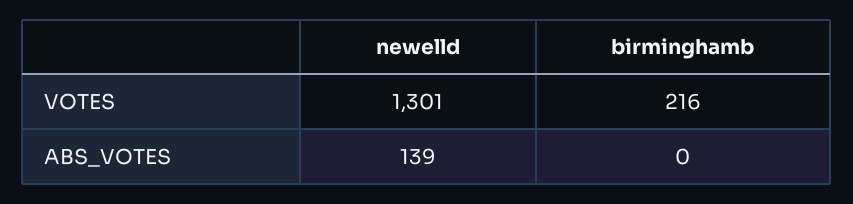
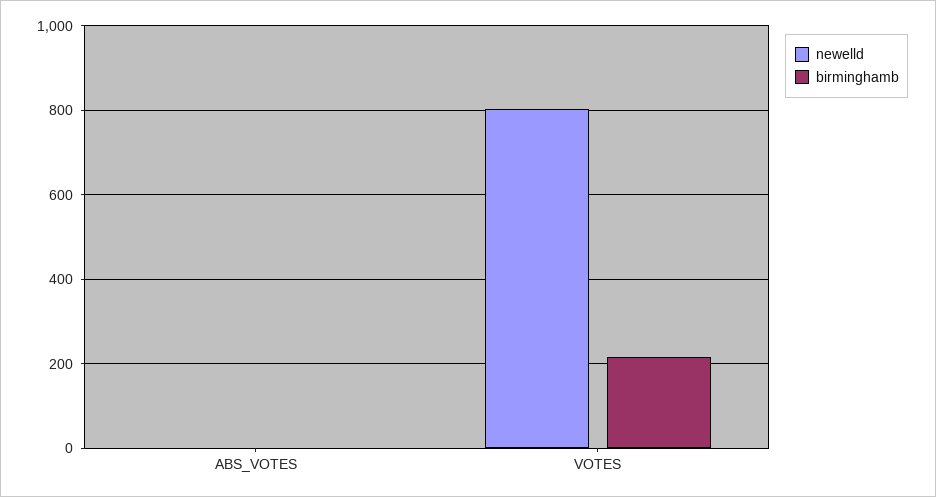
  {
    "newelld": {
-     "VOTES": 1301,
+     "VOTES": 800,
-     "ABS_VOTES": 139
+     "ABS_VOTES": 0
    },
    "birminghamb": {
      "VOTES": 216,
      "ABS_VOTES": 0
    }
  }

